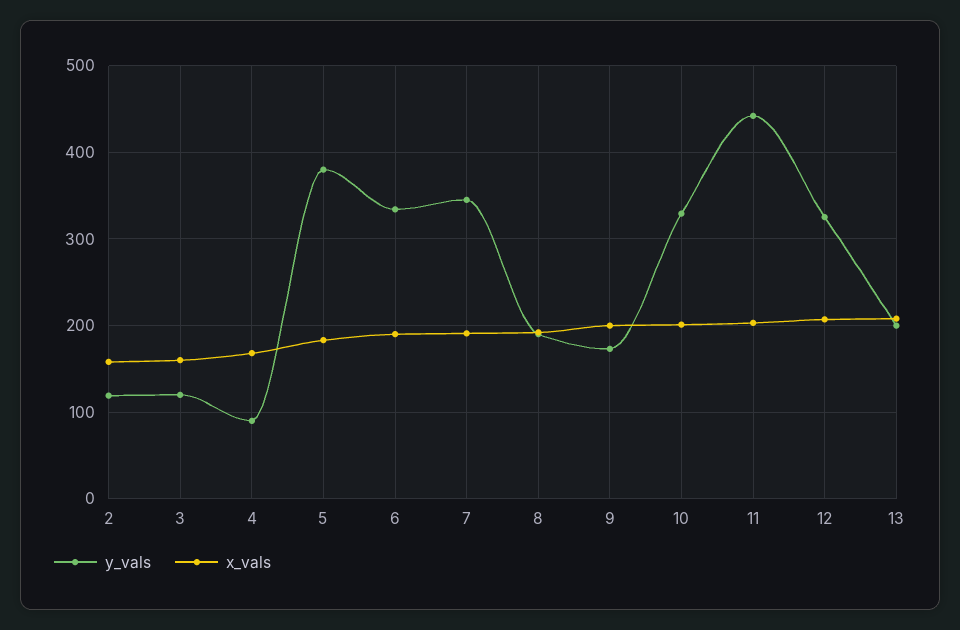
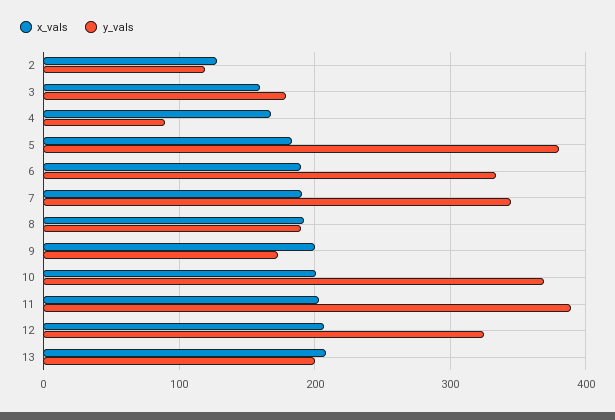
  {
    "y_vals": {
      "2": 120,
-     "3": 120,
+     "3": 180,
      "4": 90,
      "5": 380,
      "6": 330,
      "7": 350,
      "8": 190,
      "9": 170,
-     "10": 330,
+     "10": 370,
-     "11": 440,
+     "11": 390,
      "12": 330,
      "13": 200
    },
    "x_vals": {
-     "2": 160,
+     "2": 130,
      "3": 160,
      "4": 170,
      "5": 180,
      "6": 190,
      "7": 190,
      "8": 190,
      "9": 200,
      "10": 200,
      "11": 200,
      "12": 210,
      "13": 210
    }
  }

